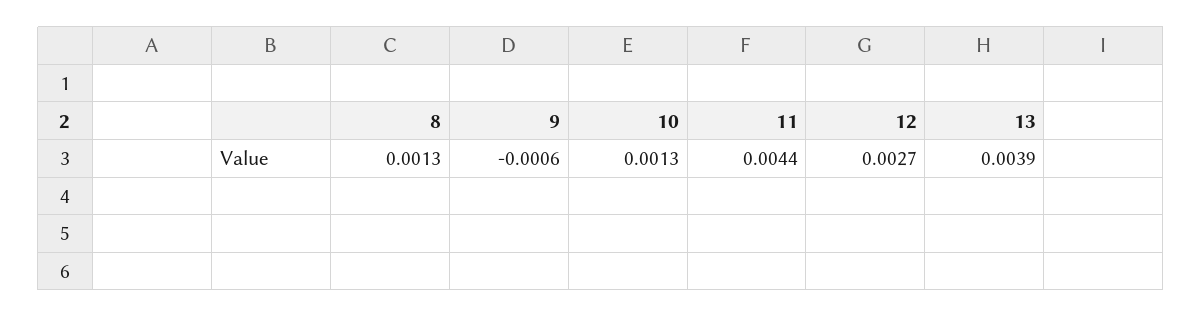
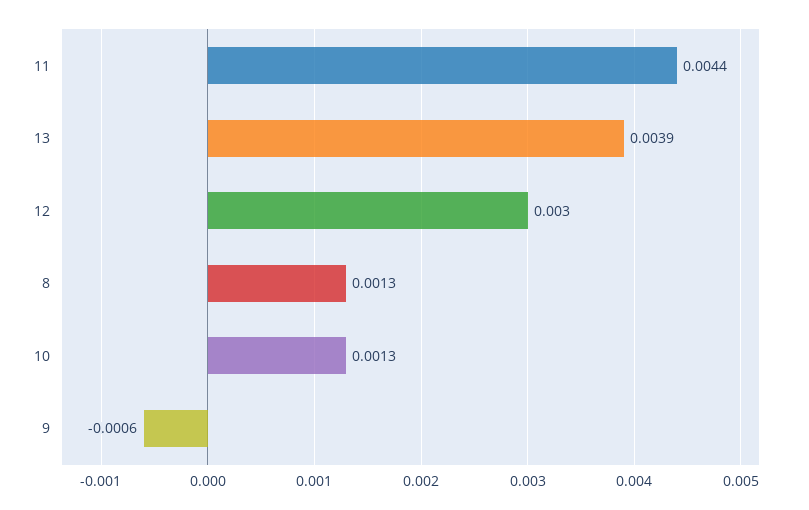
  {
    "8": 0.0013,
    "9": -0.0006,
    "10": 0.0013,
    "11": 0.0044,
-   "12": 0.0027,
+   "12": 0.003,
    "13": 0.0039
  }

